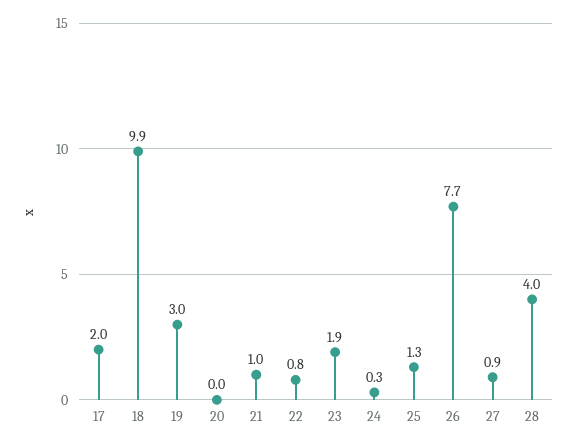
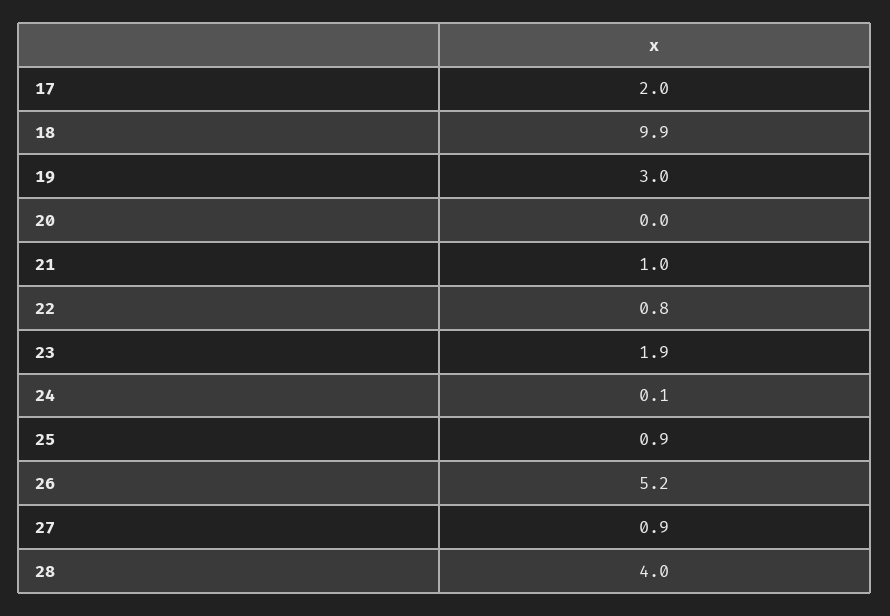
  {
    "17": 2,
    "18": 9.9,
    "19": 3,
    "20": 0,
    "21": 1,
    "22": 0.8,
    "23": 1.9,
-   "24": 0.3,
+   "24": 0.1,
-   "25": 1.3,
+   "25": 0.9,
-   "26": 7.7,
+   "26": 5.2,
    "27": 0.9,
    "28": 4
  }

